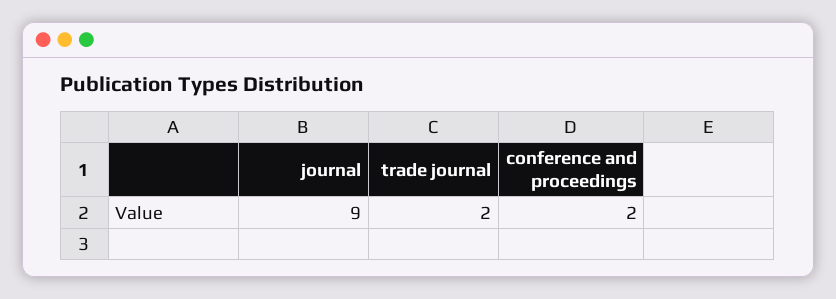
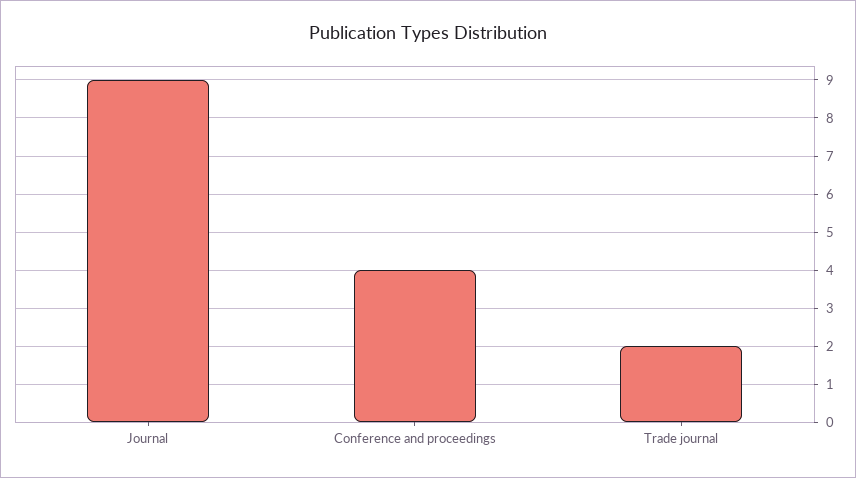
  {
    "journal": 9,
    "trade journal": 2,
-   "conference and proceedings": 2
+   "conference and proceedings": 4
  }

